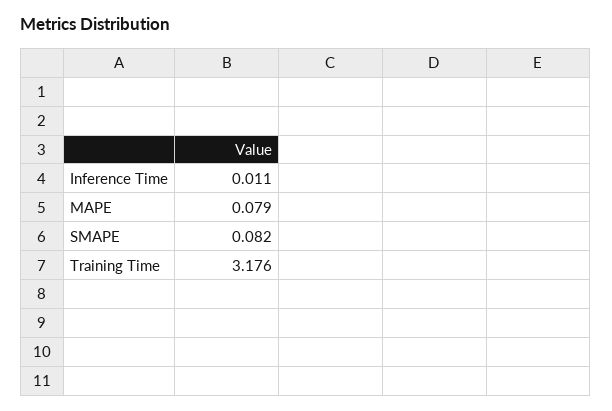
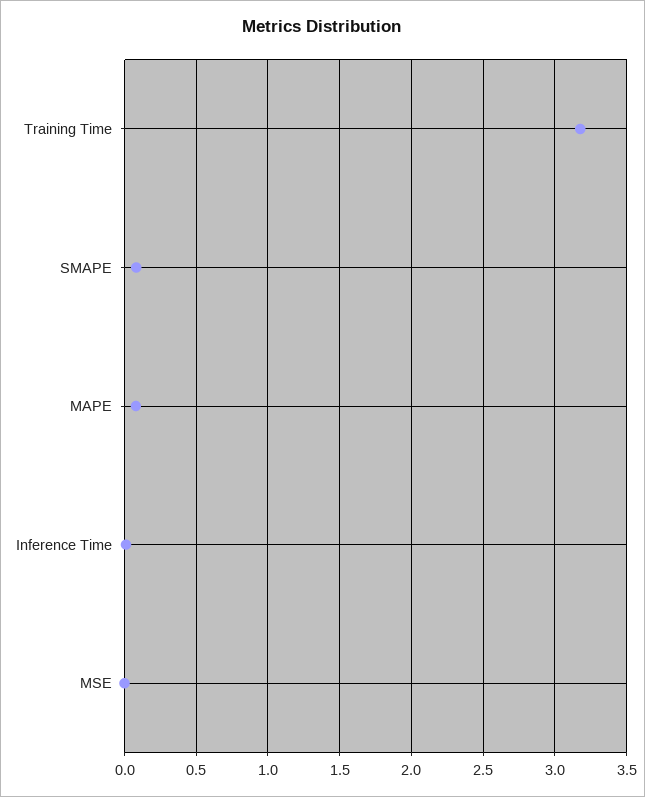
  {
    "Inference Time": 0.011,
    "MAPE": 0.079,
    "SMAPE": 0.082,
-   "Training Time": 3.176
+   "Training Time": 3.176,
+   "MSE": 0
  }

